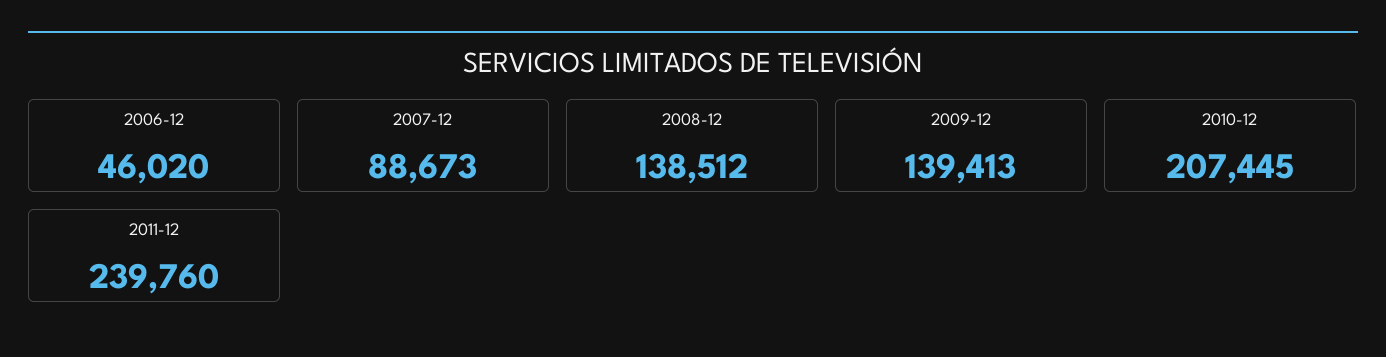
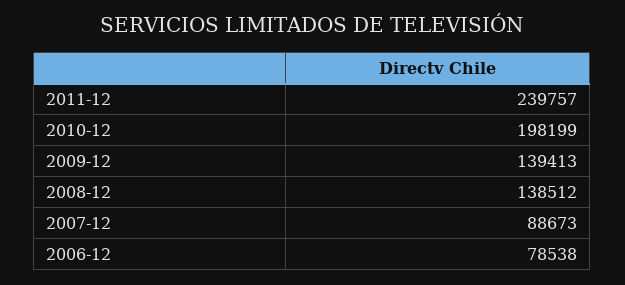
  {
-   "2006-12": 46020,
+   "2006-12": 78538,
    "2007-12": 88673,
    "2008-12": 138512,
    "2009-12": 139413,
-   "2010-12": 207445,
+   "2010-12": 198199,
-   "2011-12": 239760
+   "2011-12": 239757
  }

